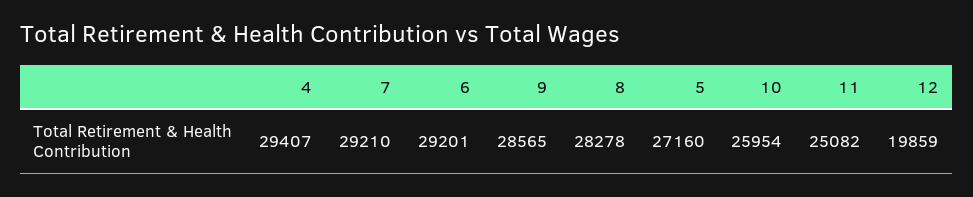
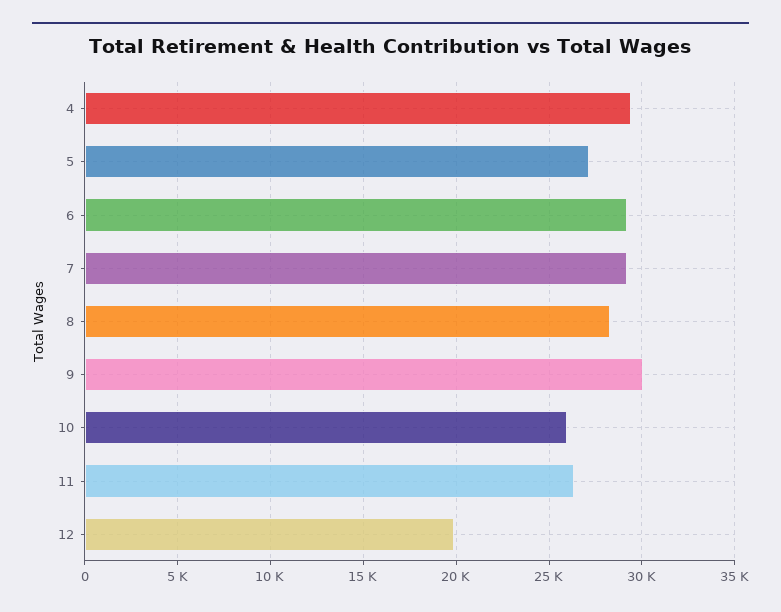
  {
    "4": 29407,
    "7": 29210,
    "6": 29201,
-   "9": 28565,
+   "9": 30000,
    "8": 28278,
    "5": 27160,
    "10": 25954,
-   "11": 25082,
+   "11": 26500,
    "12": 19859
  }

